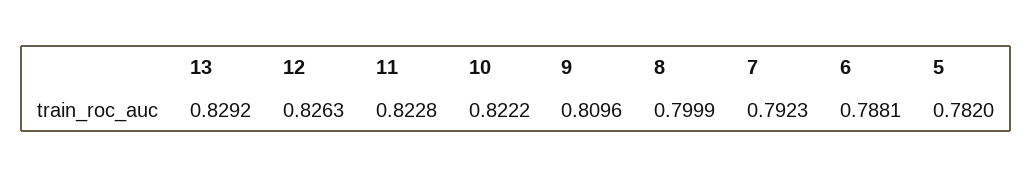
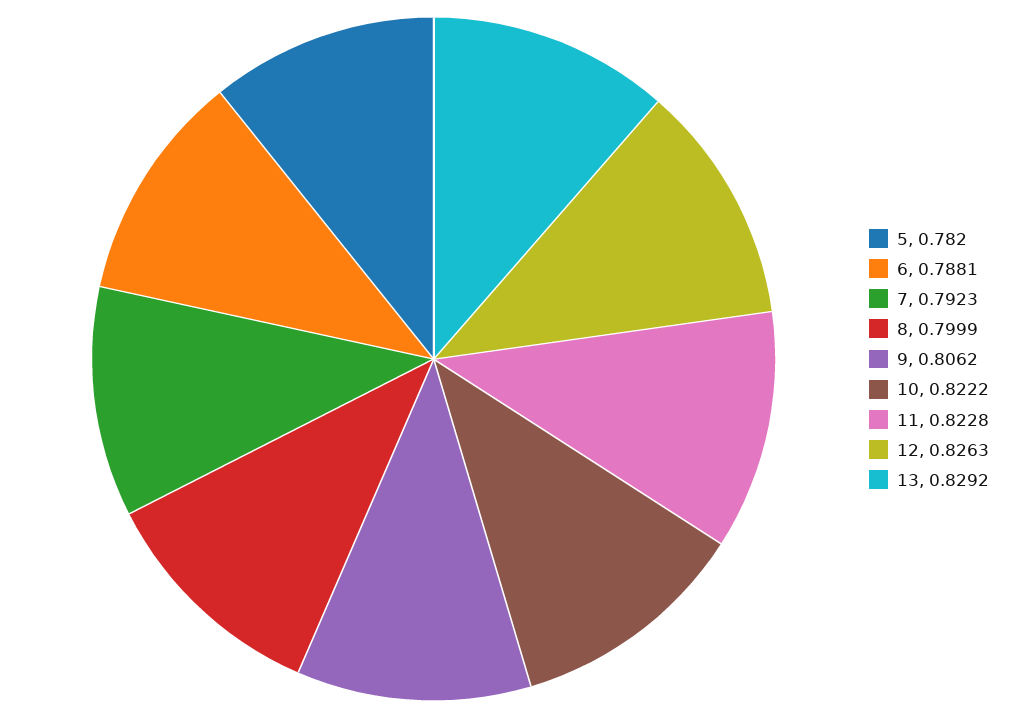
  {
    "13": 0.8292,
    "12": 0.8263,
    "11": 0.8228,
    "10": 0.8222,
-   "9": 0.8096,
+   "9": 0.8062,
    "8": 0.7999,
    "7": 0.7923,
    "6": 0.7881,
    "5": 0.782
  }

